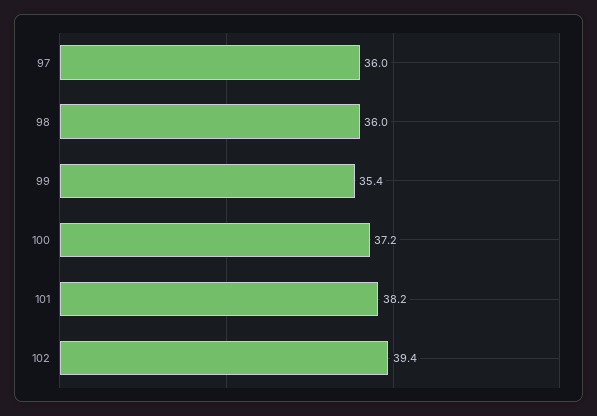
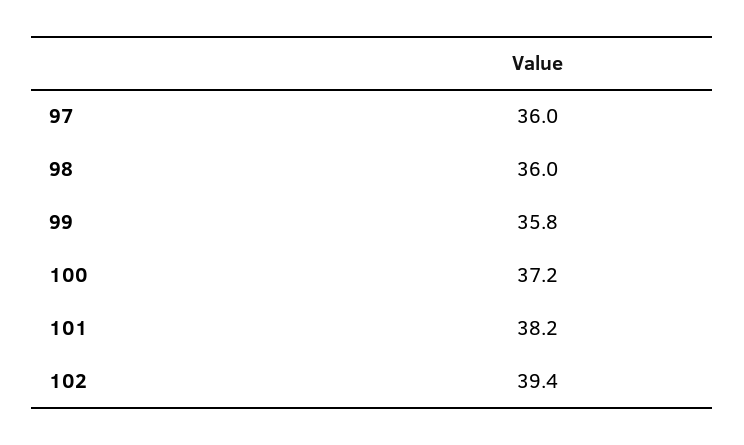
  {
    "97": 36,
    "98": 36,
-   "99": 35.4,
+   "99": 35.8,
    "100": 37.2,
    "101": 38.2,
    "102": 39.4
  }

